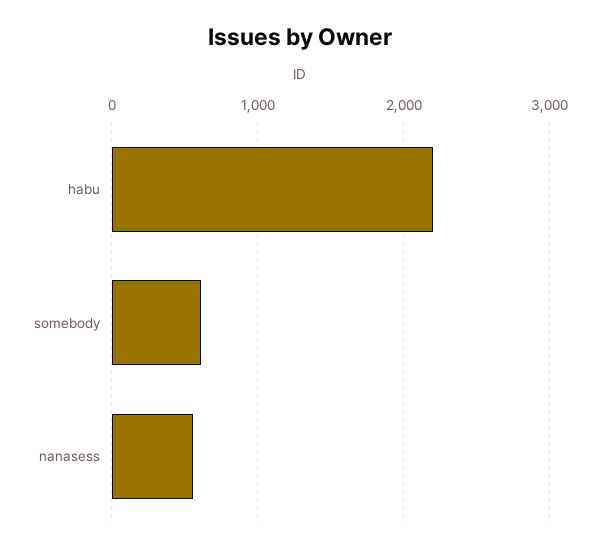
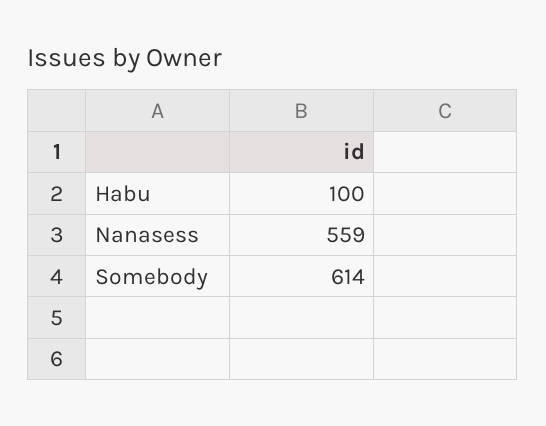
  {
-   "habu": 2200,
+   "habu": 100,
    "somebody": 614,
    "nanasess": 559
  }

